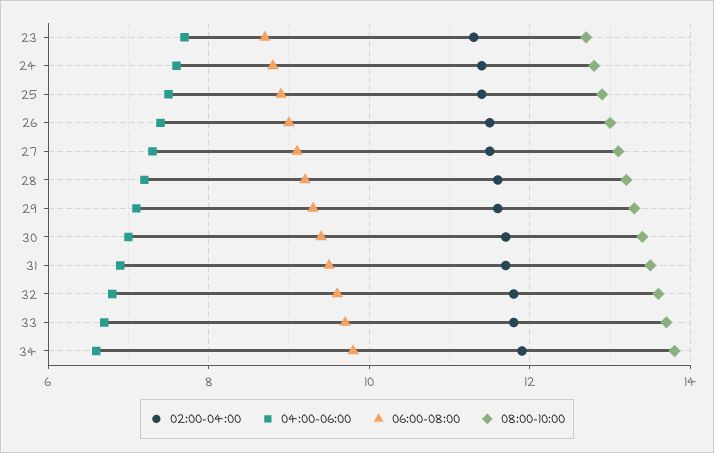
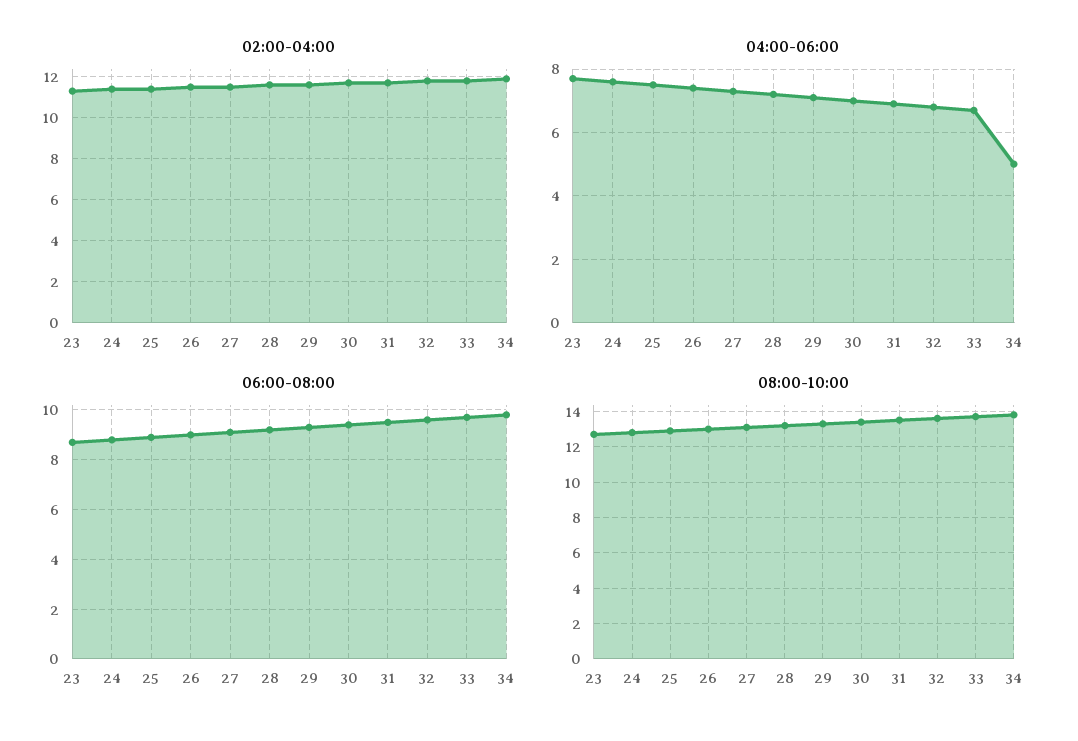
  {
    "02:00-04:00": {
      "23": 11.5,
      "24": 11.5,
      "25": 11.5,
      "26": 11.5,
      "27": 11.5,
      "28": 11.5,
      "29": 11.5,
      "30": 11.5,
      "31": 11.5,
      "32": 12,
      "33": 12,
      "34": 12
    },
    "04:00-06:00": {
      "23": 7.5,
      "24": 7.5,
      "25": 7.5,
      "26": 7.5,
      "27": 7.5,
      "28": 7,
      "29": 7,
      "30": 7,
      "31": 7,
      "32": 7,
      "33": 6.5,
-     "34": 6.5
+     "34": 5
    },
    "06:00-08:00": {
      "23": 8.5,
      "24": 9,
      "25": 9,
      "26": 9,
      "27": 9,
      "28": 9,
      "29": 9.5,
      "30": 9.5,
      "31": 9.5,
      "32": 9.5,
      "33": 9.5,
      "34": 10
    },
    "08:00-10:00": {
      "23": 12.5,
      "24": 13,
      "25": 13,
      "26": 13,
      "27": 13,
      "28": 13,
      "29": 13.5,
      "30": 13.5,
      "31": 13.5,
      "32": 13.5,
      "33": 13.5,
      "34": 14
    }
  }

